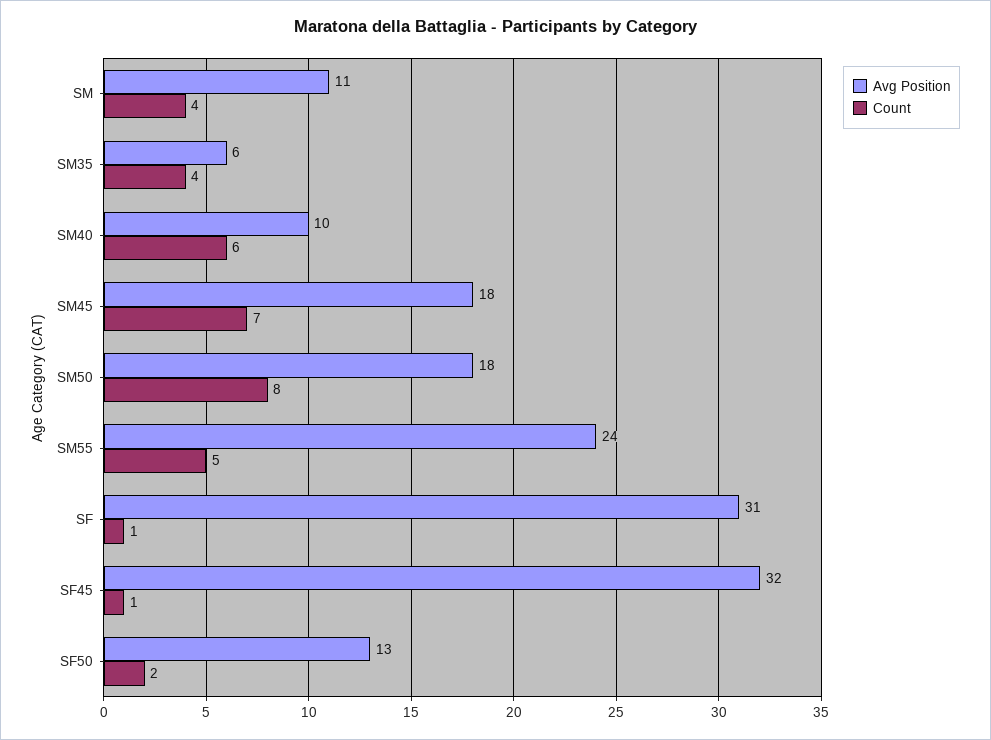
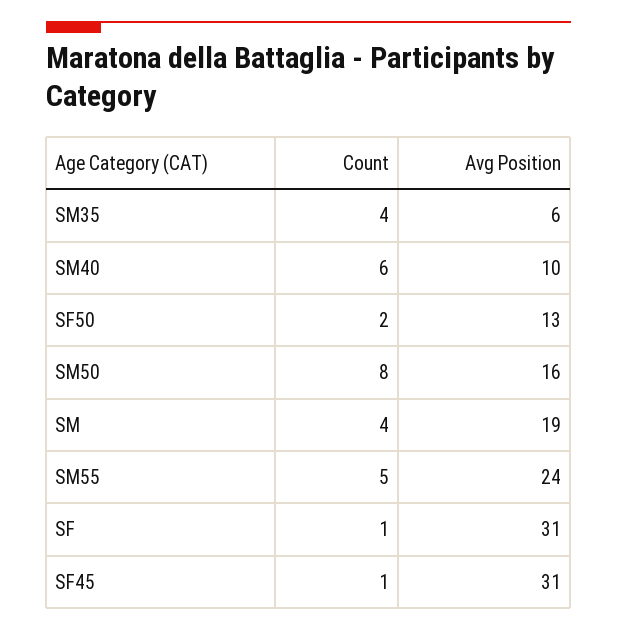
  {
    "Avg Position": {
-     "SM": 11,
+     "SM": 19,
      "SM35": 6,
      "SM40": 10,
-     "SM45": 18,
-     "SM50": 18,
+     "SM50": 16,
      "SM55": 24,
      "SF": 31,
-     "SF45": 32,
+     "SF45": 31,
      "SF50": 13
    },
    "Count": {
      "SM": 4,
      "SM35": 4,
      "SM40": 6,
-     "SM45": 7,
      "SM50": 8,
      "SM55": 5,
      "SF": 1,
      "SF45": 1,
      "SF50": 2
    }
  }

